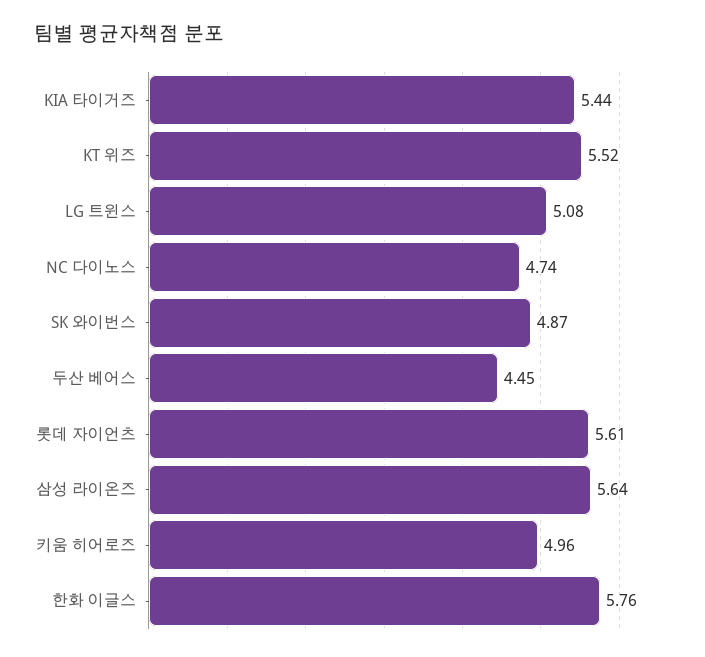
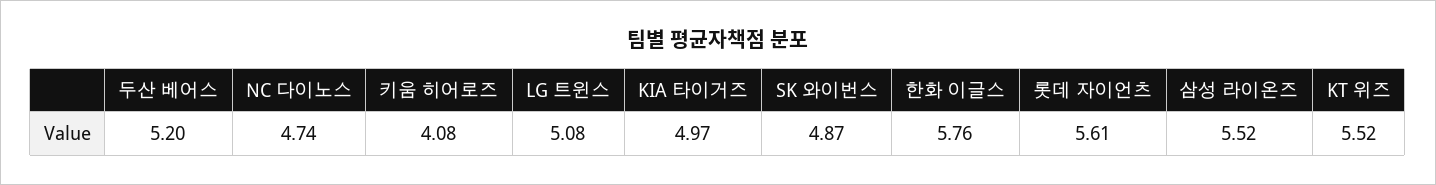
  {
-   "KIA 타이거즈": 5.44,
+   "KIA 타이거즈": 4.97,
    "KT 위즈": 5.52,
    "LG 트윈스": 5.08,
    "NC 다이노스": 4.74,
    "SK 와이번스": 4.87,
-   "두산 베어스": 4.45,
+   "두산 베어스": 5.2,
    "롯데 자이언츠": 5.61,
-   "삼성 라이온즈": 5.64,
+   "삼성 라이온즈": 5.52,
-   "키움 히어로즈": 4.96,
+   "키움 히어로즈": 4.08,
    "한화 이글스": 5.76
  }

